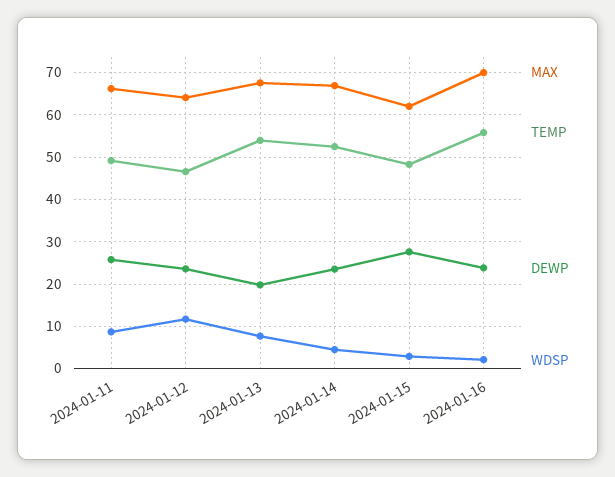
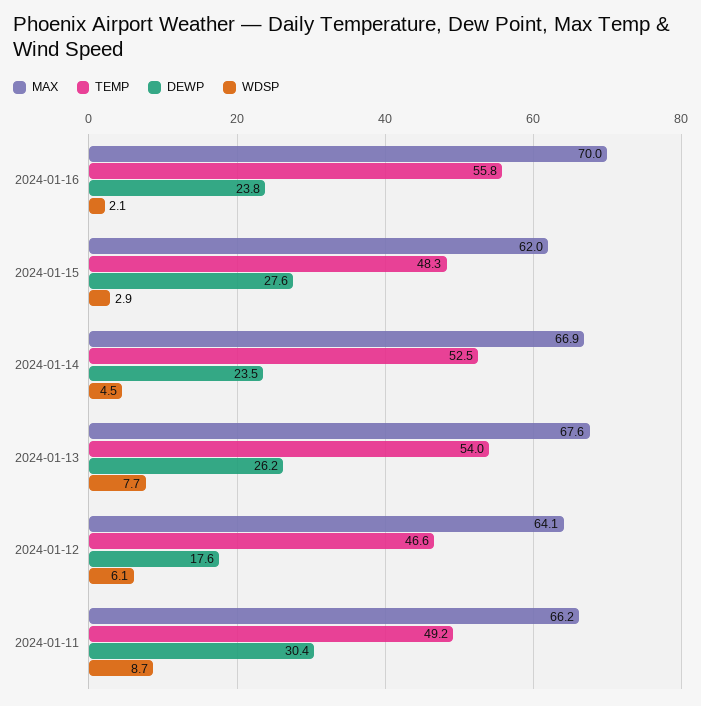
  {
    "MAX": {
      "2024-01-11": 66.2,
      "2024-01-12": 64.1,
      "2024-01-13": 67.6,
      "2024-01-14": 66.9,
      "2024-01-15": 62,
      "2024-01-16": 70
    },
    "TEMP": {
      "2024-01-11": 49.2,
      "2024-01-12": 46.6,
      "2024-01-13": 54,
      "2024-01-14": 52.5,
      "2024-01-15": 48.3,
      "2024-01-16": 55.8
    },
    "DEWP": {
-     "2024-01-11": 26,
+     "2024-01-11": 30.4,
-     "2024-01-12": 24,
+     "2024-01-12": 17.6,
-     "2024-01-13": 20,
+     "2024-01-13": 26.2,
      "2024-01-14": 23.5,
      "2024-01-15": 27.6,
      "2024-01-16": 23.8
    },
    "WDSP": {
      "2024-01-11": 8.7,
-     "2024-01-12": 12,
+     "2024-01-12": 6.1,
      "2024-01-13": 7.7,
      "2024-01-14": 4.5,
      "2024-01-15": 2.9,
      "2024-01-16": 2.1
    }
  }

